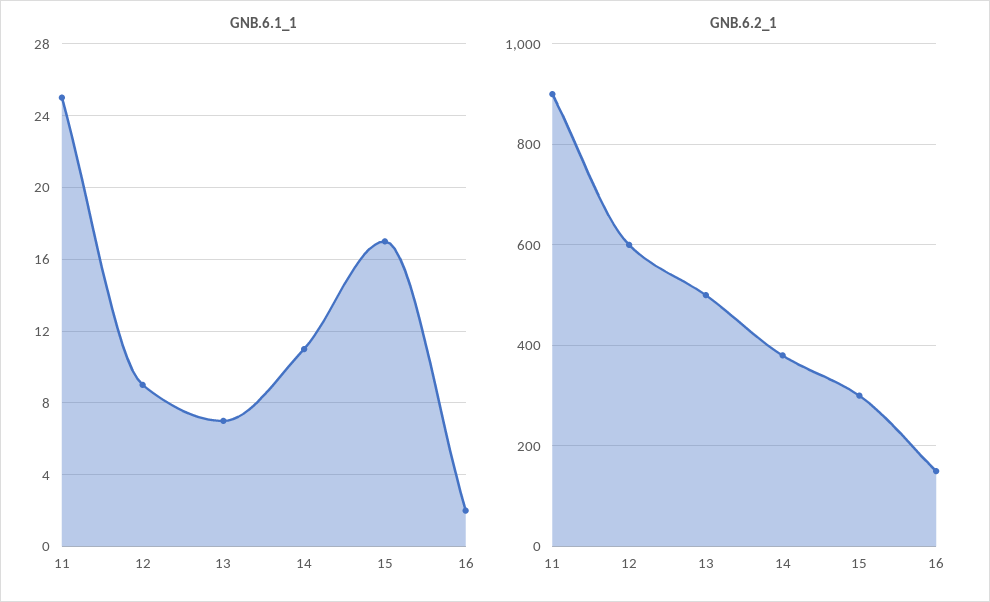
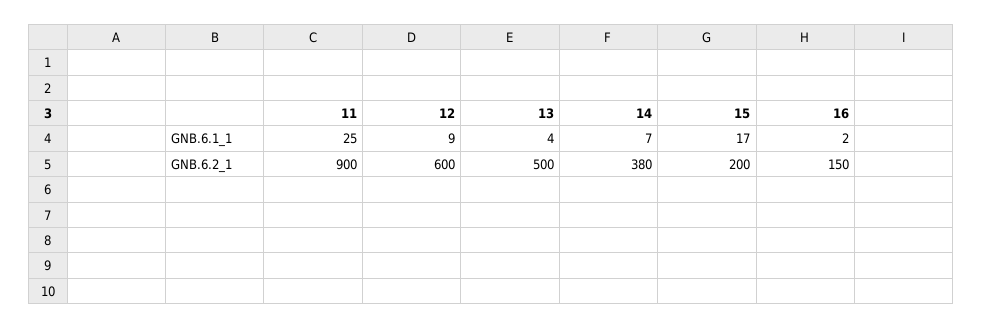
  {
    "GNB.6.1_1": {
      "11": 25,
      "12": 9,
-     "13": 7,
+     "13": 4,
-     "14": 11,
+     "14": 7,
      "15": 17,
      "16": 2
    },
    "GNB.6.2_1": {
      "11": 900,
      "12": 600,
      "13": 500,
      "14": 380,
-     "15": 300,
+     "15": 200,
      "16": 150
    }
  }

